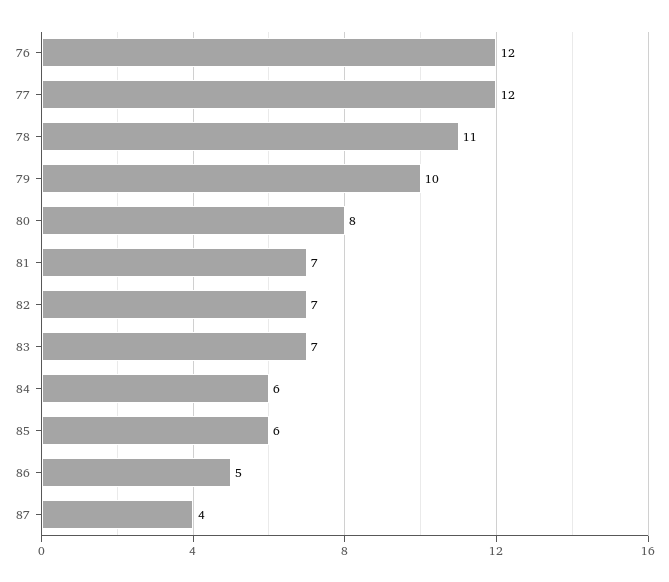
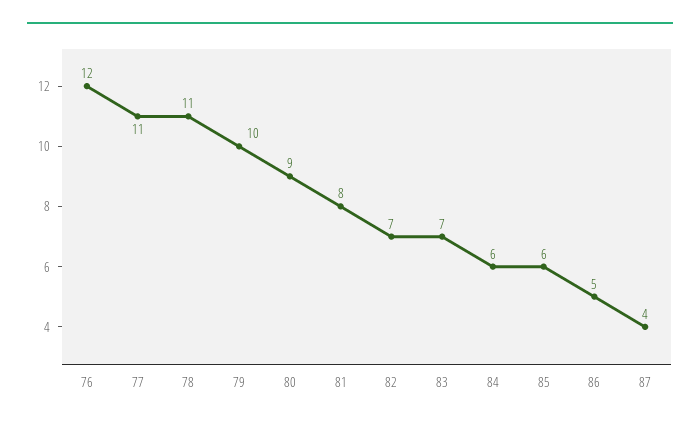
  {
    "76": 12,
-   "77": 12,
+   "77": 11,
    "78": 11,
    "79": 10,
-   "80": 8,
+   "80": 9,
-   "81": 7,
+   "81": 8,
    "82": 7,
    "83": 7,
    "84": 6,
    "85": 6,
    "86": 5,
    "87": 4
  }

